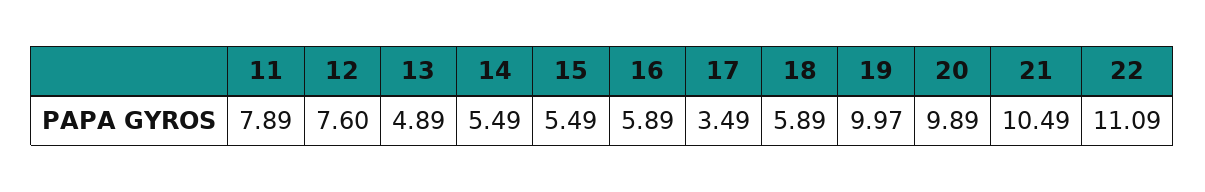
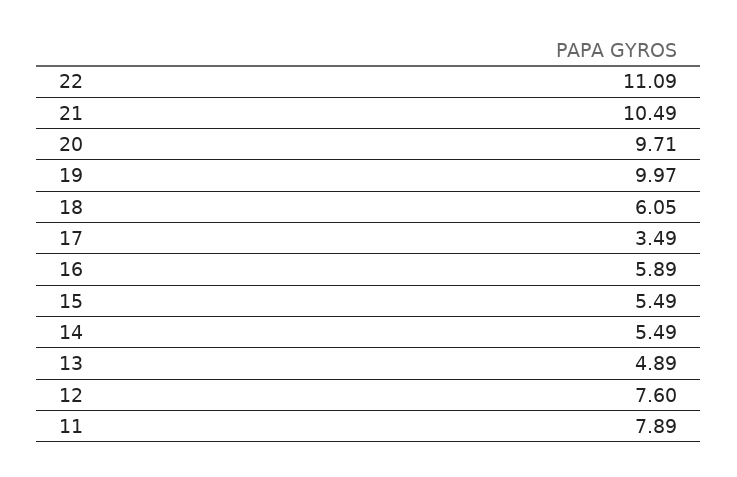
  {
    "11": 7.89,
    "12": 7.6,
    "13": 4.89,
    "14": 5.49,
    "15": 5.49,
    "16": 5.89,
    "17": 3.49,
-   "18": 5.89,
+   "18": 6.05,
    "19": 9.97,
-   "20": 9.89,
+   "20": 9.71,
    "21": 10.49,
    "22": 11.09
  }

